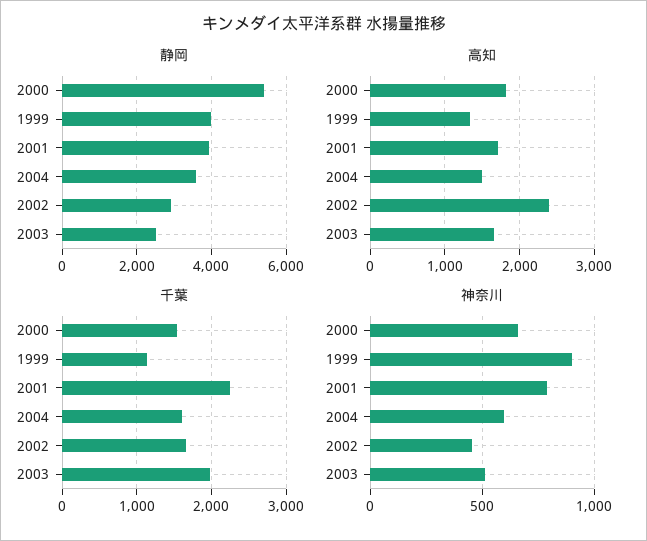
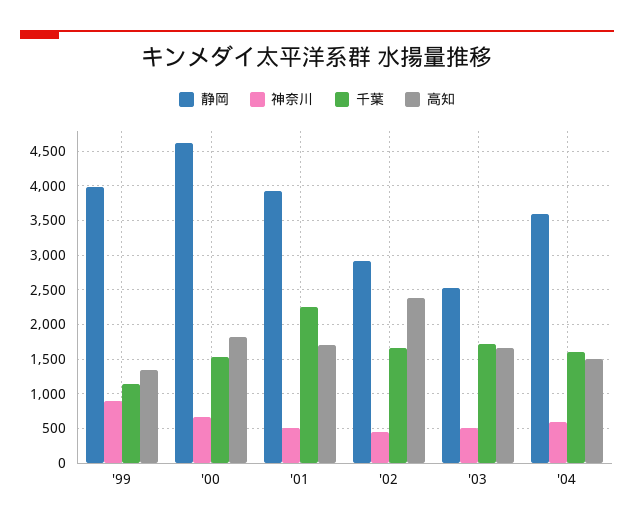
  {
    "静岡": {
-     "2000": 5400,
+     "2000": 4600,
      "1999": 4000,
      "2001": 3900,
      "2004": 3600,
      "2002": 2900,
      "2003": 2500
    },
    "高知": {
      "2000": 1800,
      "1999": 1300,
      "2001": 1700,
      "2004": 1500,
      "2002": 2400,
      "2003": 1700
    },
    "千葉": {
      "2000": 1500,
      "1999": 1100,
      "2001": 2300,
      "2004": 1600,
      "2002": 1700,
-     "2003": 2000
+     "2003": 1700
    },
    "神奈川": {
      "2000": 650,
      "1999": 900,
-     "2001": 800,
+     "2001": 500,
      "2004": 600,
      "2002": 450,
      "2003": 500
    }
  }

